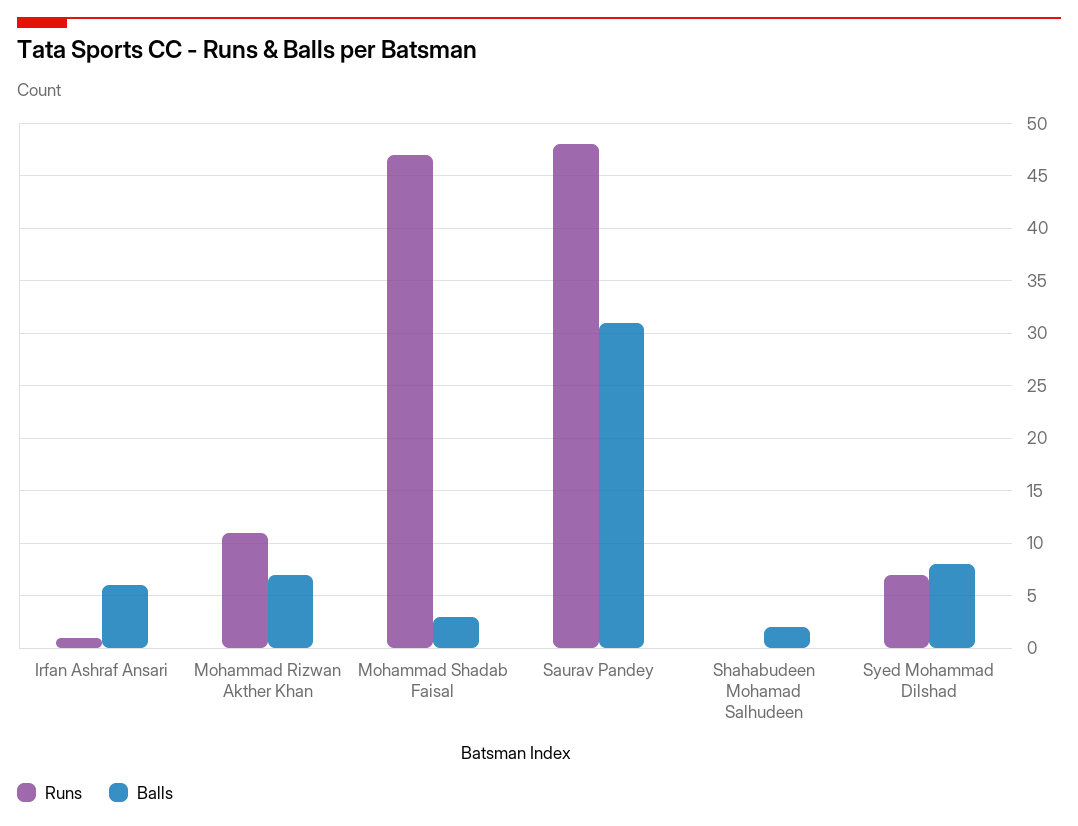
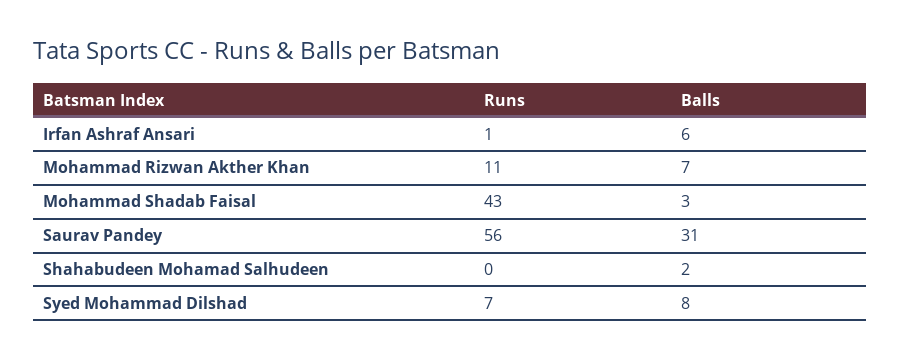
  {
    "Runs": {
      "Irfan Ashraf Ansari": 1,
      "Mohammad Rizwan Akther Khan": 11,
-     "Mohammad Shadab Faisal": 47,
+     "Mohammad Shadab Faisal": 43,
-     "Saurav Pandey": 48,
+     "Saurav Pandey": 56,
      "Shahabudeen Mohamad Salhudeen": 0,
      "Syed Mohammad Dilshad": 7
    },
    "Balls": {
      "Irfan Ashraf Ansari": 6,
      "Mohammad Rizwan Akther Khan": 7,
      "Mohammad Shadab Faisal": 3,
      "Saurav Pandey": 31,
      "Shahabudeen Mohamad Salhudeen": 2,
      "Syed Mohammad Dilshad": 8
    }
  }

